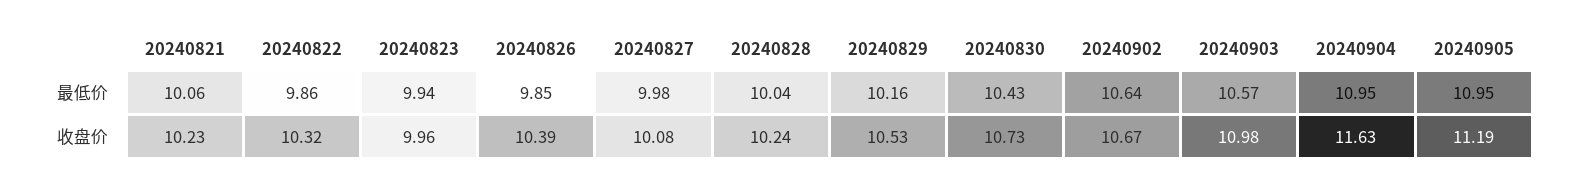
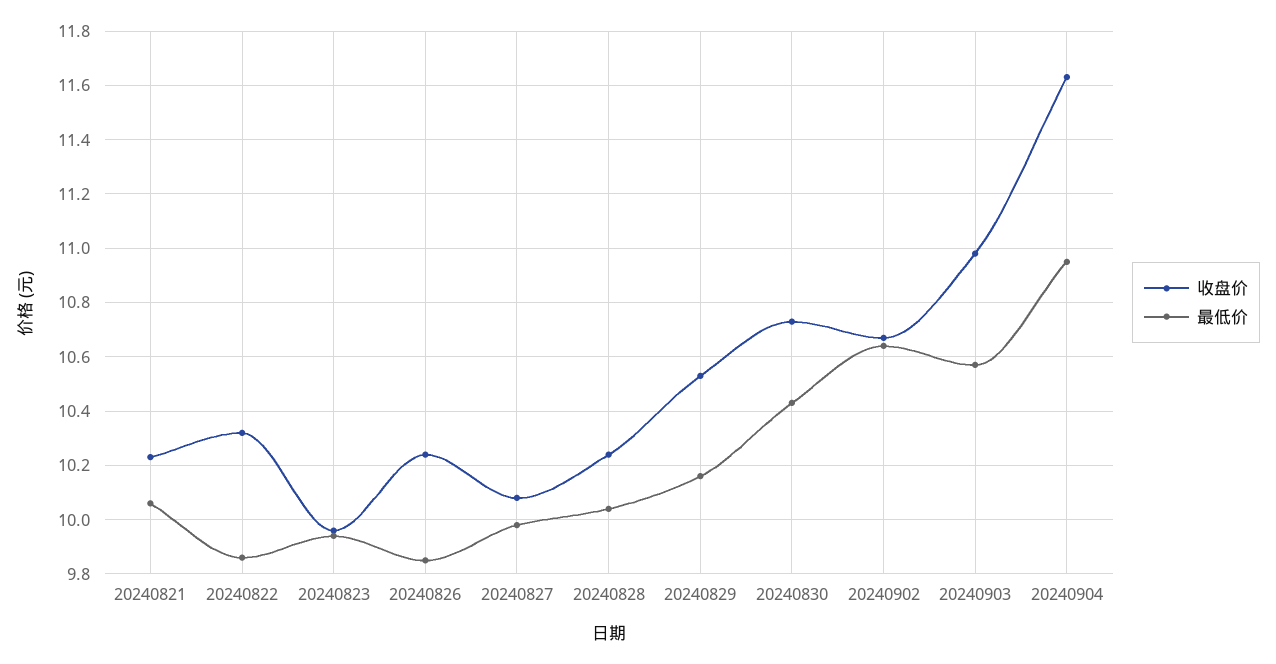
  {
    "最低价": {
      "20240821": 10.06,
      "20240822": 9.86,
      "20240823": 9.94,
      "20240826": 9.85,
      "20240827": 9.98,
      "20240828": 10.04,
      "20240829": 10.16,
      "20240830": 10.43,
      "20240902": 10.64,
      "20240903": 10.57,
-     "20240904": 10.95,
+     "20240904": 10.95
-     "20240905": 10.95
    },
    "收盘价": {
      "20240821": 10.23,
      "20240822": 10.32,
      "20240823": 9.96,
-     "20240826": 10.39,
+     "20240826": 10.25,
      "20240827": 10.08,
      "20240828": 10.24,
      "20240829": 10.53,
      "20240830": 10.73,
      "20240902": 10.67,
      "20240903": 10.98,
-     "20240904": 11.63,
+     "20240904": 11.63
-     "20240905": 11.19
    }
  }

